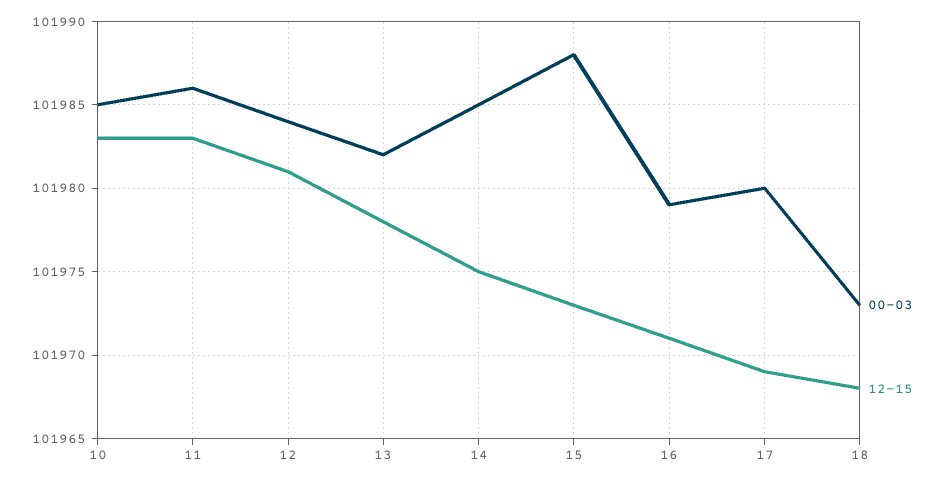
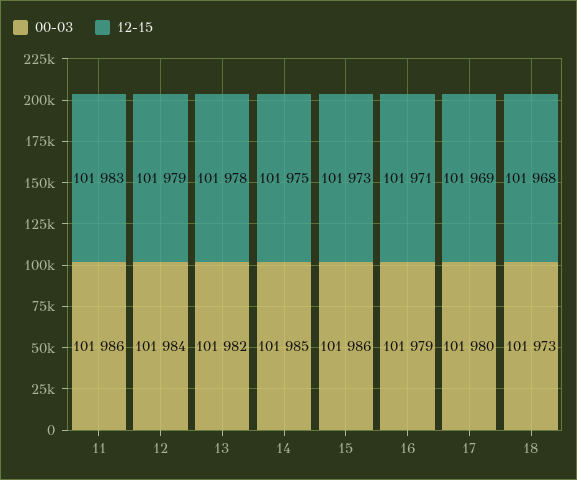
  {
    "00-03": {
-     "10": 101985,
      "11": 101986,
      "12": 101984,
      "13": 101982,
      "14": 101985,
-     "15": 101988,
+     "15": 101986,
      "16": 101979,
      "17": 101980,
      "18": 101973
    },
    "12-15": {
-     "10": 101983,
      "11": 101983,
-     "12": 101981,
+     "12": 101979,
      "13": 101978,
      "14": 101975,
      "15": 101973,
      "16": 101971,
      "17": 101969,
      "18": 101968
    }
  }

